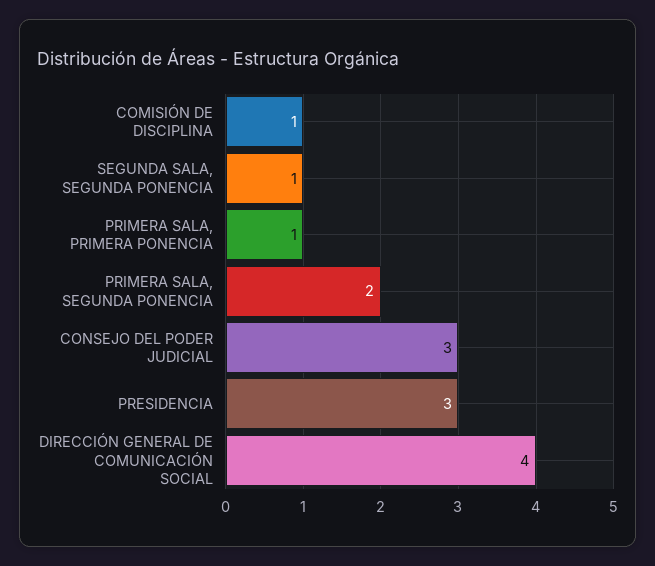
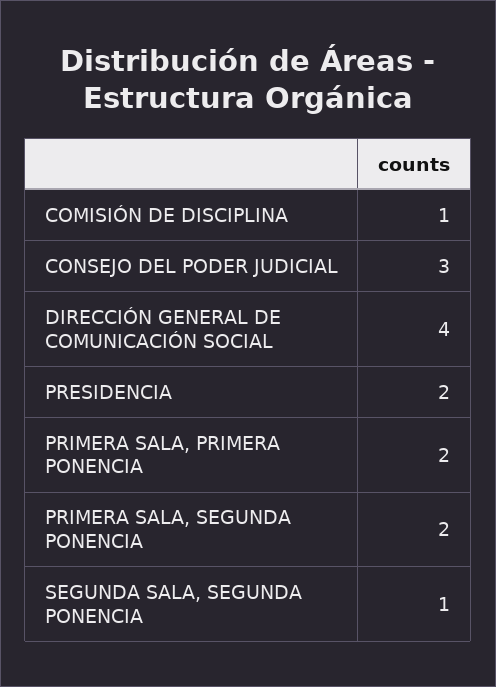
  {
    "COMISIÓN DE DISCIPLINA": 1,
    "SEGUNDA SALA, SEGUNDA PONENCIA": 1,
-   "PRIMERA SALA, PRIMERA PONENCIA": 1,
+   "PRIMERA SALA, PRIMERA PONENCIA": 2,
    "PRIMERA SALA, SEGUNDA PONENCIA": 2,
    "CONSEJO DEL PODER JUDICIAL": 3,
-   "PRESIDENCIA": 3,
+   "PRESIDENCIA": 2,
    "DIRECCIÓN GENERAL DE COMUNICACIÓN SOCIAL": 4
  }

